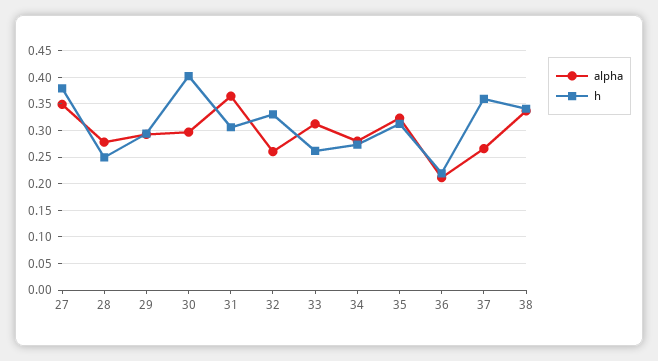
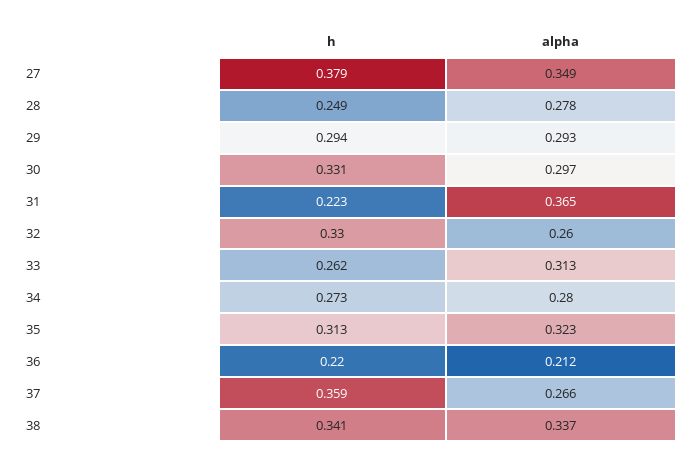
  {
    "alpha": {
      "27": 0.349,
      "28": 0.278,
      "29": 0.293,
      "30": 0.297,
      "31": 0.365,
      "32": 0.26,
      "33": 0.313,
      "34": 0.28,
      "35": 0.323,
      "36": 0.212,
      "37": 0.266,
      "38": 0.337
    },
    "h": {
      "27": 0.379,
      "28": 0.249,
      "29": 0.294,
-     "30": 0.4,
+     "30": 0.331,
-     "31": 0.3,
+     "31": 0.223,
      "32": 0.33,
      "33": 0.262,
      "34": 0.273,
      "35": 0.313,
      "36": 0.22,
      "37": 0.359,
      "38": 0.341
    }
  }

